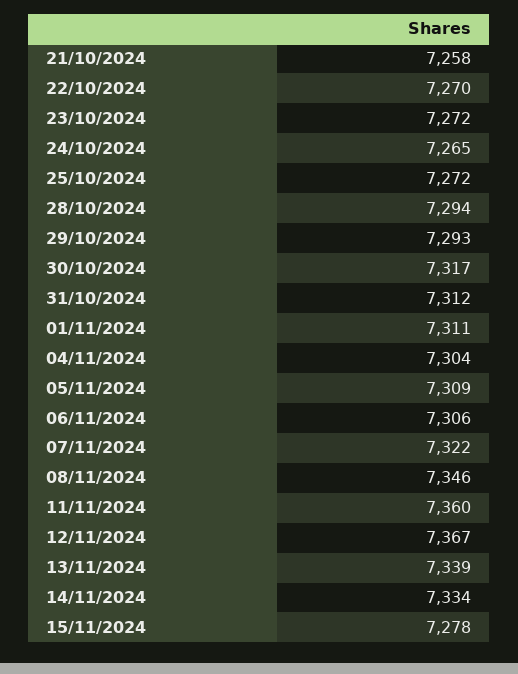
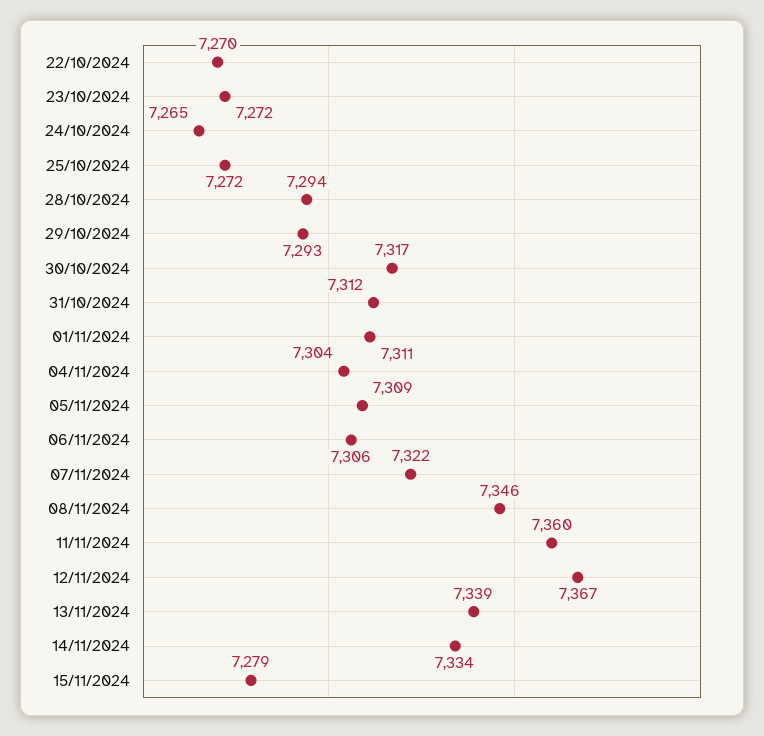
  {
-   "21/10/2024": 7258,
    "22/10/2024": 7270,
    "23/10/2024": 7272,
    "24/10/2024": 7265,
    "25/10/2024": 7272,
    "28/10/2024": 7294,
    "29/10/2024": 7293,
    "30/10/2024": 7317,
    "31/10/2024": 7312,
    "01/11/2024": 7311,
    "04/11/2024": 7304,
    "05/11/2024": 7309,
    "06/11/2024": 7306,
    "07/11/2024": 7322,
    "08/11/2024": 7346,
    "11/11/2024": 7360,
    "12/11/2024": 7367,
    "13/11/2024": 7339,
    "14/11/2024": 7334,
-   "15/11/2024": 7278
+   "15/11/2024": 7279
  }

